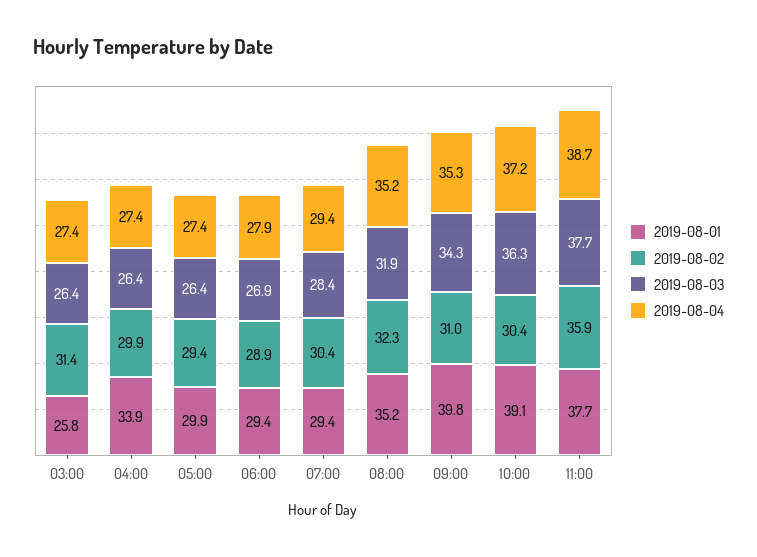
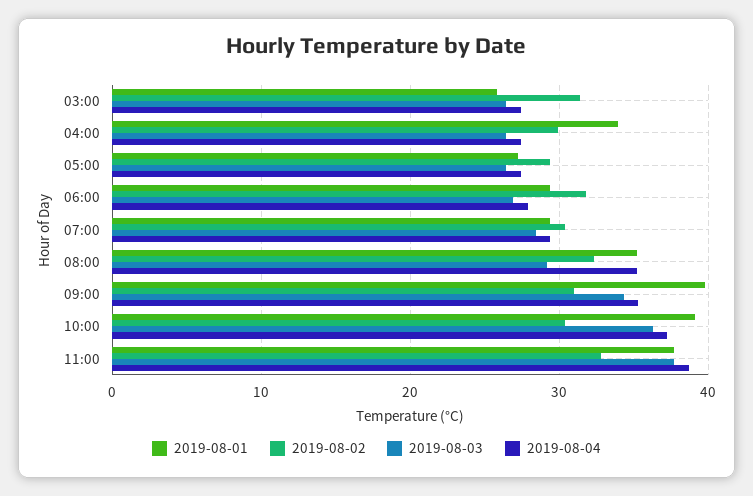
  {
    "2019-08-01": {
      "03:00": 25.8,
      "04:00": 33.9,
-     "05:00": 29.9,
+     "05:00": 27,
      "06:00": 29.4,
      "07:00": 29.4,
      "08:00": 35.2,
      "09:00": 39.8,
      "10:00": 39.1,
      "11:00": 37.7
    },
    "2019-08-02": {
      "03:00": 31.4,
      "04:00": 29.9,
      "05:00": 29.4,
-     "06:00": 28.9,
+     "06:00": 32,
      "07:00": 30.4,
      "08:00": 32.3,
      "09:00": 31,
      "10:00": 30.4,
-     "11:00": 35.9
+     "11:00": 33
    },
    "2019-08-03": {
      "03:00": 26.4,
      "04:00": 26.4,
      "05:00": 26.4,
      "06:00": 26.9,
      "07:00": 28.4,
-     "08:00": 31.9,
+     "08:00": 29,
      "09:00": 34.3,
      "10:00": 36.3,
      "11:00": 37.7
    },
    "2019-08-04": {
      "03:00": 27.4,
      "04:00": 27.4,
      "05:00": 27.4,
      "06:00": 27.9,
      "07:00": 29.4,
      "08:00": 35.2,
      "09:00": 35.3,
      "10:00": 37.2,
      "11:00": 38.7
    }
  }

